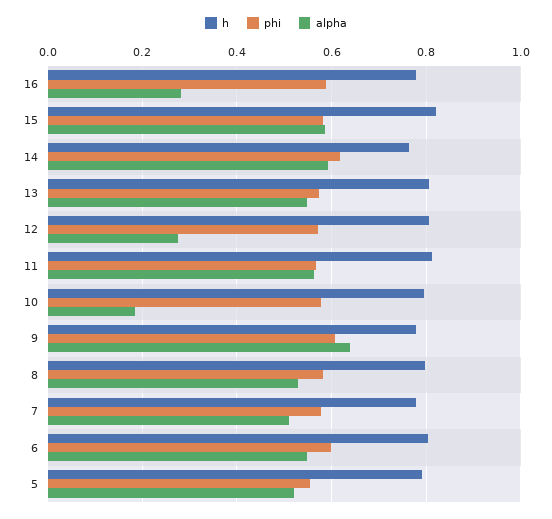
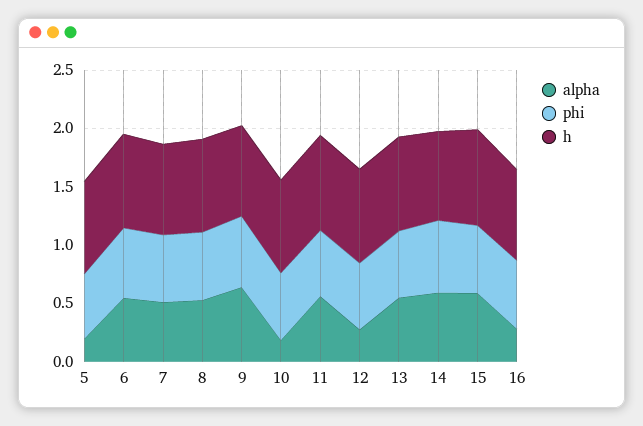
  {
    "h": {
      "16": 0.78,
      "15": 0.82,
      "14": 0.76,
      "13": 0.8,
      "12": 0.8,
      "11": 0.82,
      "10": 0.8,
      "9": 0.78,
      "8": 0.8,
      "7": 0.78,
      "6": 0.8,
      "5": 0.8
    },
    "phi": {
      "16": 0.58,
      "15": 0.58,
      "14": 0.62,
      "13": 0.58,
      "12": 0.58,
      "11": 0.56,
      "10": 0.58,
      "9": 0.6,
      "8": 0.58,
      "7": 0.58,
      "6": 0.6,
      "5": 0.56
    },
    "alpha": {
      "16": 0.28,
      "15": 0.58,
      "14": 0.6,
      "13": 0.54,
      "12": 0.28,
      "11": 0.56,
      "10": 0.18,
      "9": 0.64,
      "8": 0.52,
      "7": 0.52,
      "6": 0.54,
-     "5": 0.52
+     "5": 0.2
    }
  }

